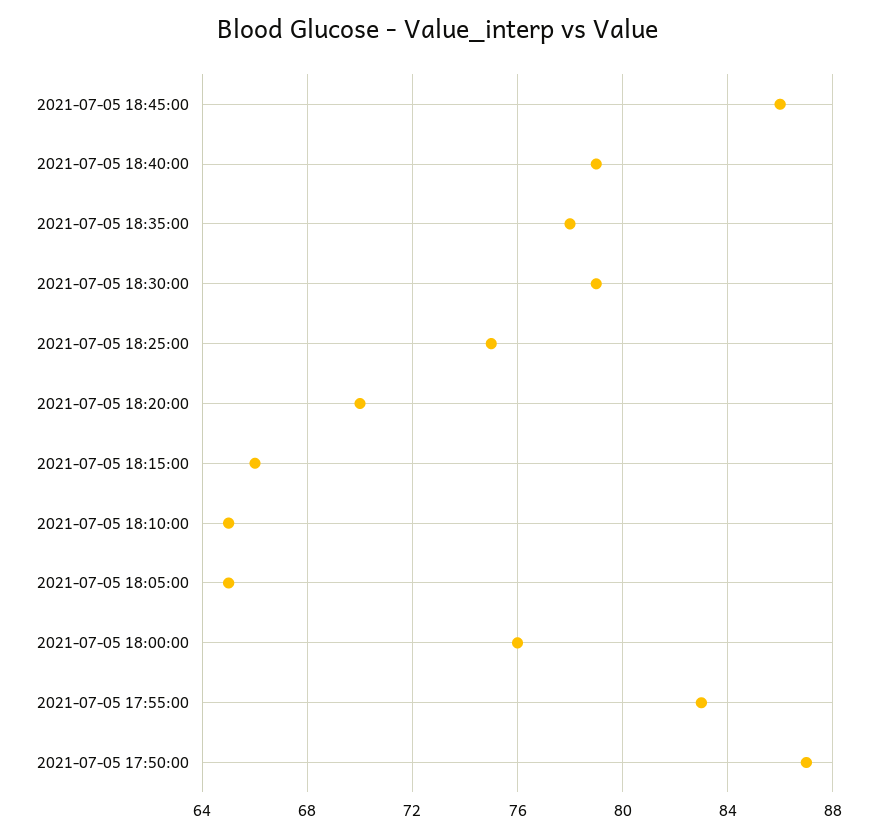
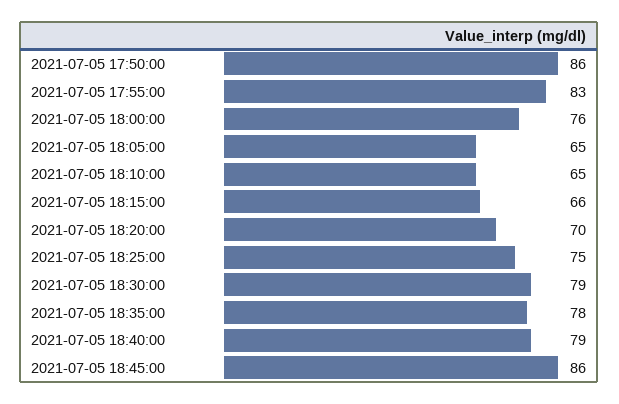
  {
    "2021-07-05 18:45:00": 86,
    "2021-07-05 18:40:00": 79,
    "2021-07-05 18:35:00": 78,
    "2021-07-05 18:30:00": 79,
    "2021-07-05 18:25:00": 75,
    "2021-07-05 18:20:00": 70,
    "2021-07-05 18:15:00": 66,
    "2021-07-05 18:10:00": 65,
    "2021-07-05 18:05:00": 65,
    "2021-07-05 18:00:00": 76,
    "2021-07-05 17:55:00": 83,
-   "2021-07-05 17:50:00": 87
+   "2021-07-05 17:50:00": 86
  }

